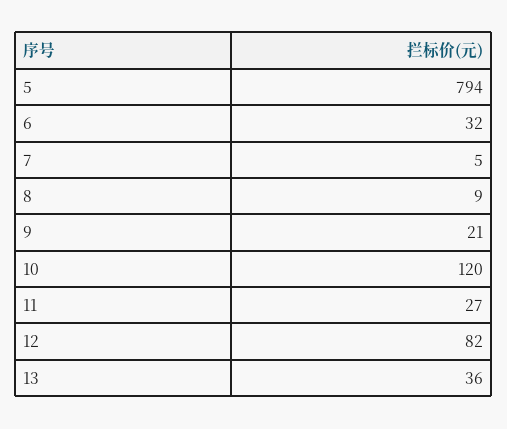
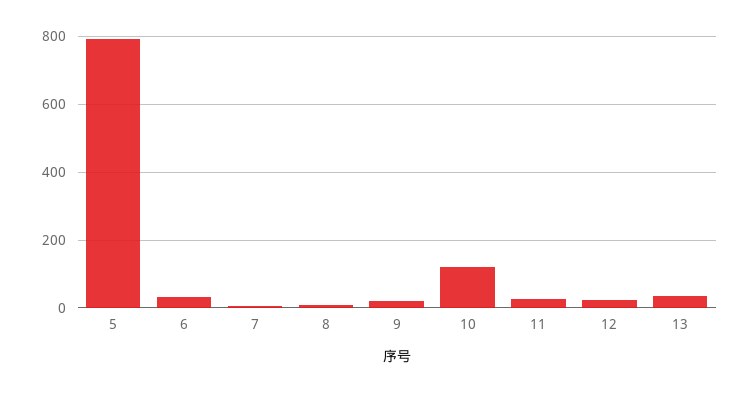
  {
    "5": 794,
    "6": 32,
    "7": 5,
    "8": 9,
    "9": 21,
    "10": 120,
    "11": 27,
-   "12": 82,
+   "12": 20,
    "13": 36
  }

